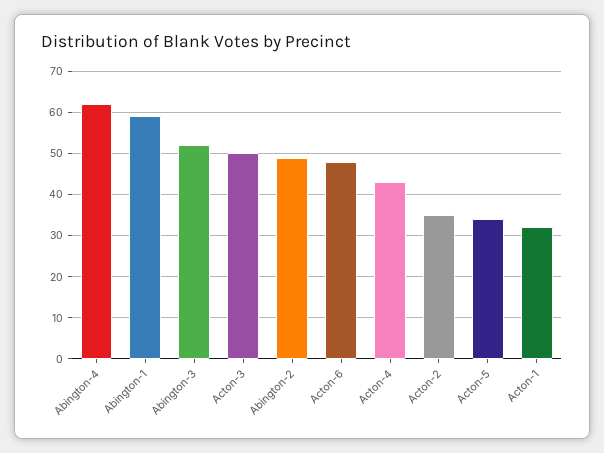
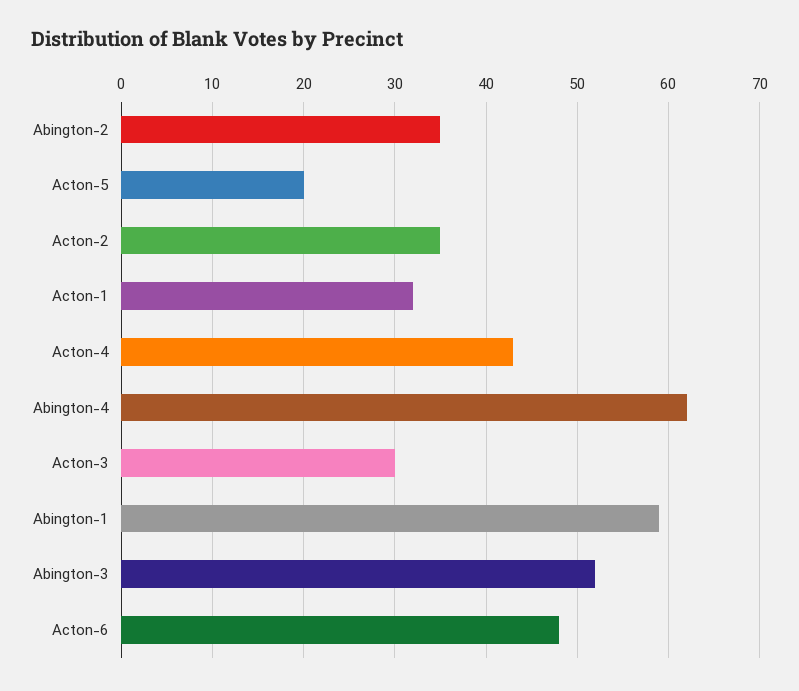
  {
    "Abington-4": 62,
    "Abington-1": 59,
    "Abington-3": 52,
-   "Acton-3": 50,
+   "Acton-3": 30,
-   "Abington-2": 50,
+   "Abington-2": 35,
    "Acton-6": 48,
    "Acton-4": 43,
    "Acton-2": 35,
-   "Acton-5": 35,
+   "Acton-5": 20,
    "Acton-1": 32
  }

